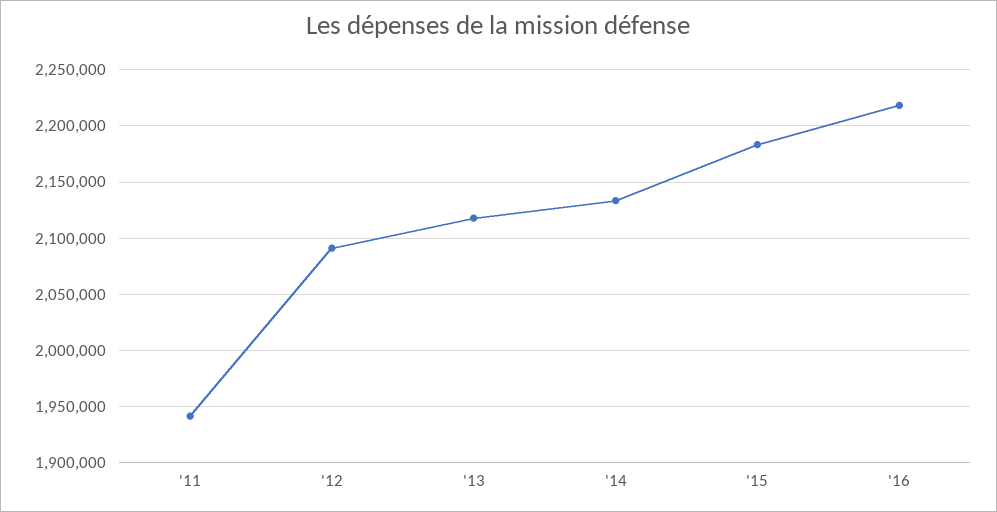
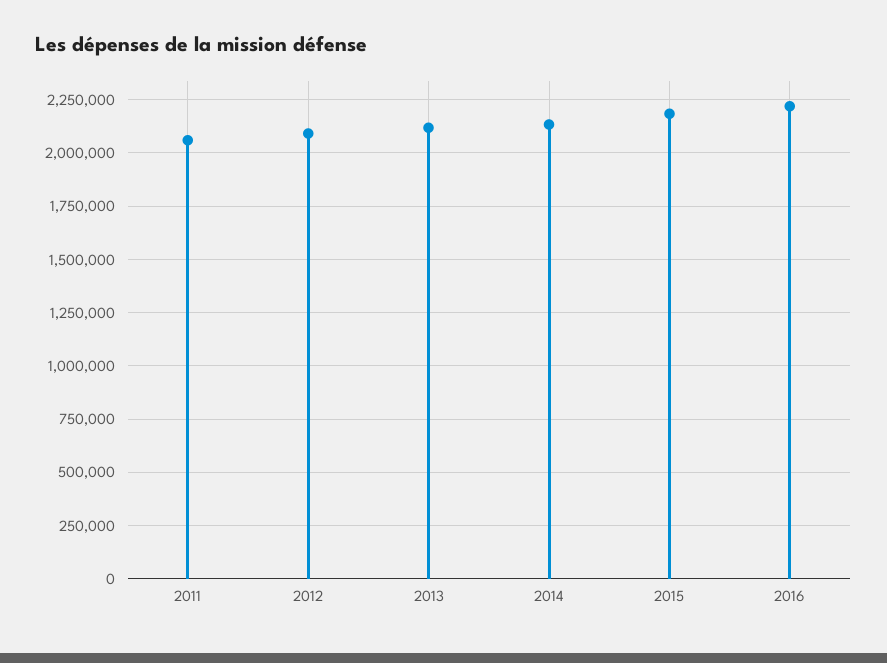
  {
-   "'11": 1940000,
+   "'11": 2050000,
    "'12": 2090000,
    "'13": 2120000,
    "'14": 2130000,
    "'15": 2180000,
    "'16": 2220000
  }

